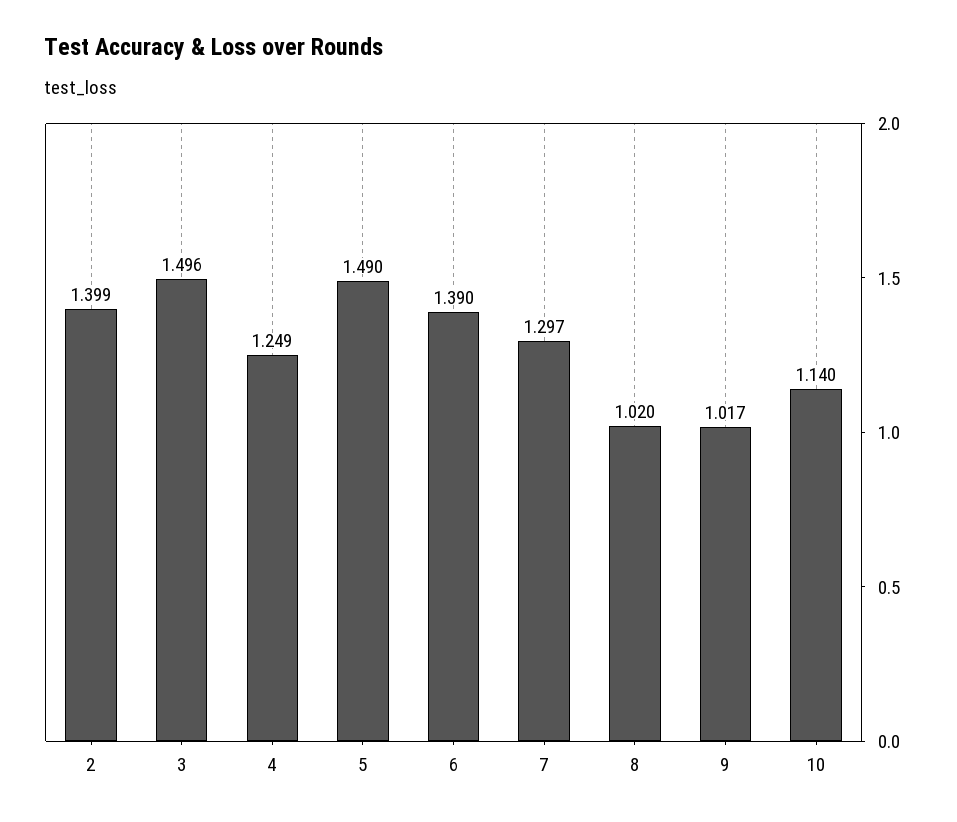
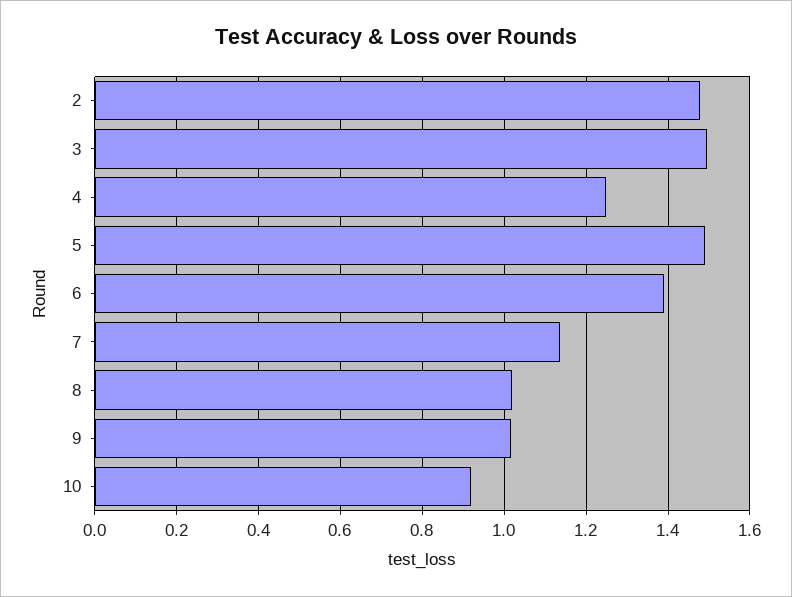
  {
-   "2": 1.399,
+   "2": 1.48,
    "3": 1.496,
    "4": 1.249,
    "5": 1.49,
    "6": 1.39,
-   "7": 1.297,
+   "7": 1.14,
    "8": 1.02,
    "9": 1.017,
-   "10": 1.14
+   "10": 0.92
  }

